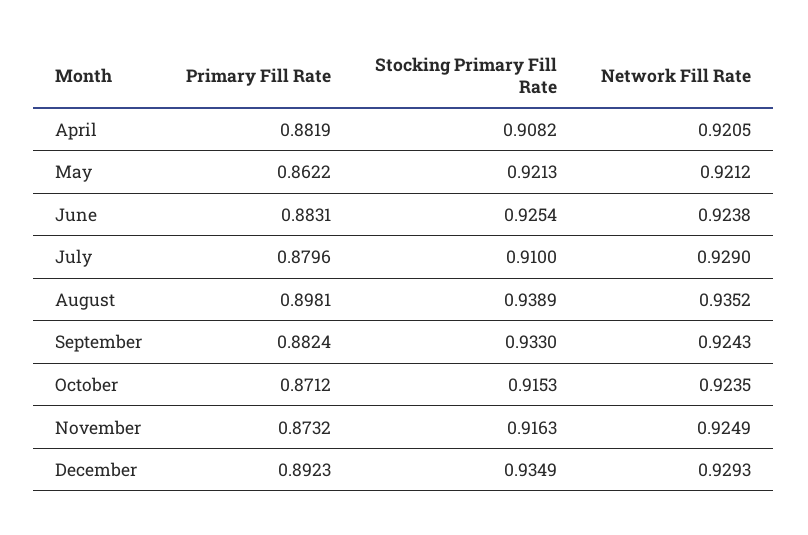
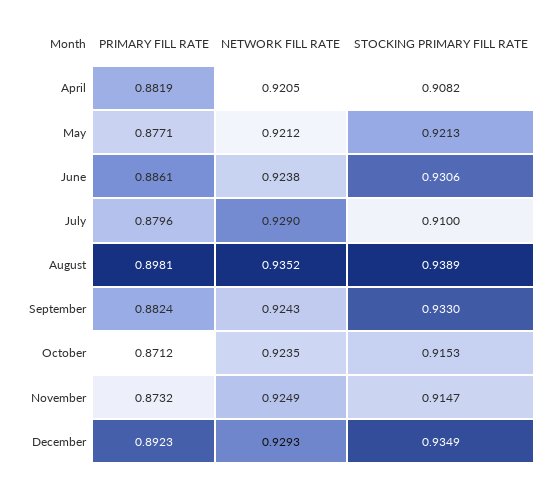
  {
    "Primary Fill Rate": {
      "April": 0.8819,
-     "May": 0.8622,
+     "May": 0.8771,
-     "June": 0.8831,
+     "June": 0.8861,
      "July": 0.8796,
      "August": 0.8981,
      "September": 0.8824,
      "October": 0.8712,
      "November": 0.8732,
      "December": 0.8923
    },
    "Stocking Primary Fill Rate": {
      "April": 0.9082,
      "May": 0.9213,
-     "June": 0.9254,
+     "June": 0.9306,
      "July": 0.91,
      "August": 0.9389,
      "September": 0.933,
      "October": 0.9153,
-     "November": 0.9163,
+     "November": 0.9147,
      "December": 0.9349
    },
    "Network Fill Rate": {
      "April": 0.9205,
      "May": 0.9212,
      "June": 0.9238,
      "July": 0.929,
      "August": 0.9352,
      "September": 0.9243,
      "October": 0.9235,
      "November": 0.9249,
      "December": 0.9293
    }
  }

